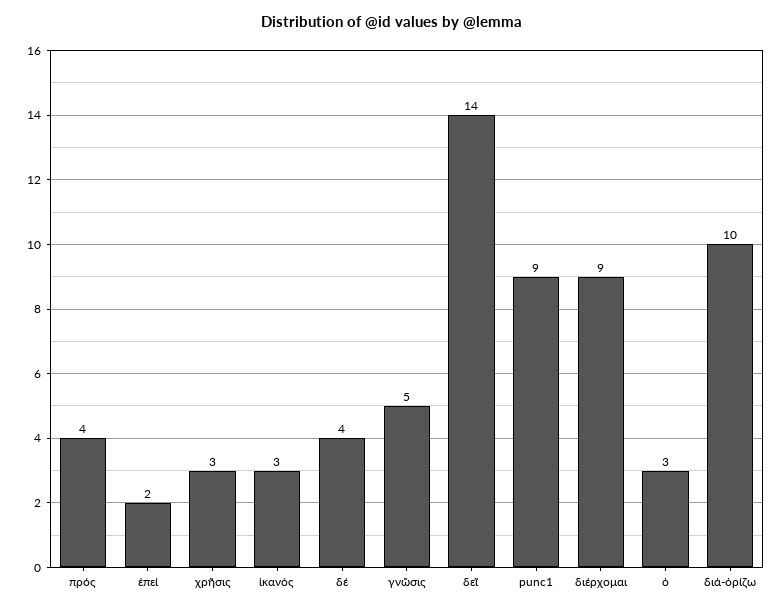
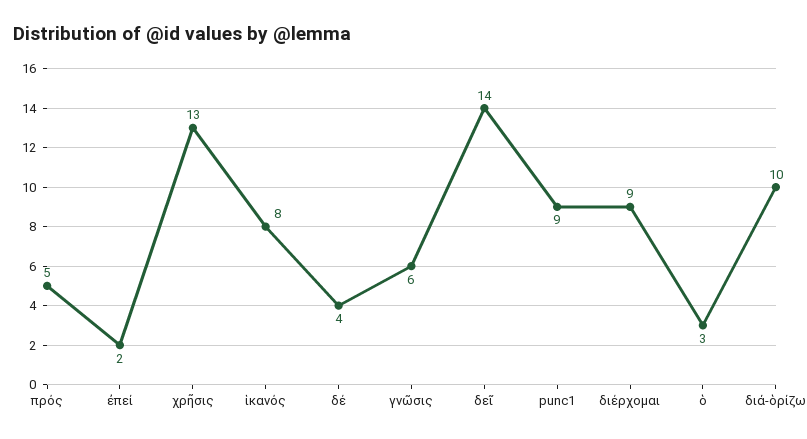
  {
-   "πρός": 4,
+   "πρός": 5,
    "ἐπεί": 2,
-   "χρῆσις": 3,
+   "χρῆσις": 13,
-   "ἱκανός": 3,
+   "ἱκανός": 8,
    "δέ": 4,
-   "γνῶσις": 5,
+   "γνῶσις": 6,
    "δεῖ": 14,
    "punc1": 9,
    "διέρχομαι": 9,
    "ὁ": 3,
    "διά-ὁρίζω": 10
  }

